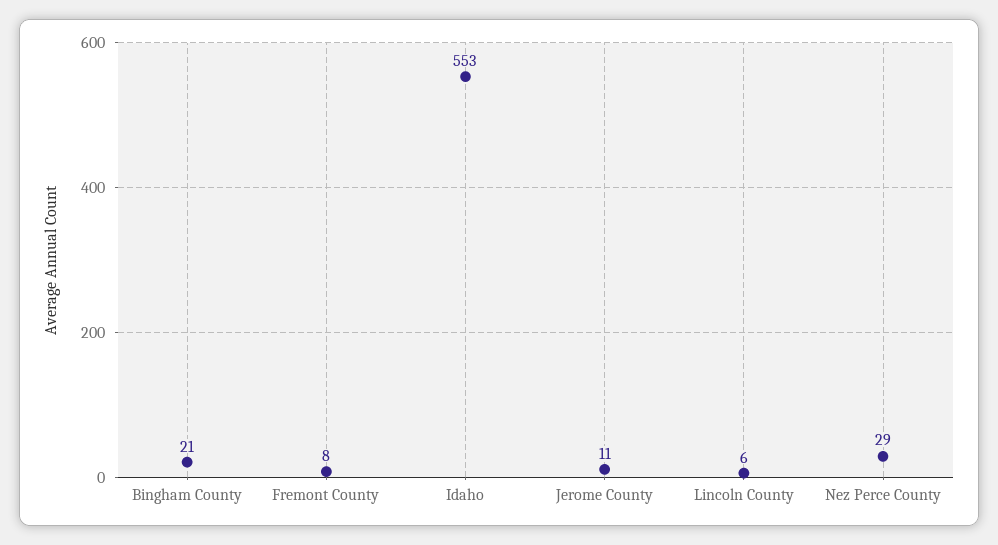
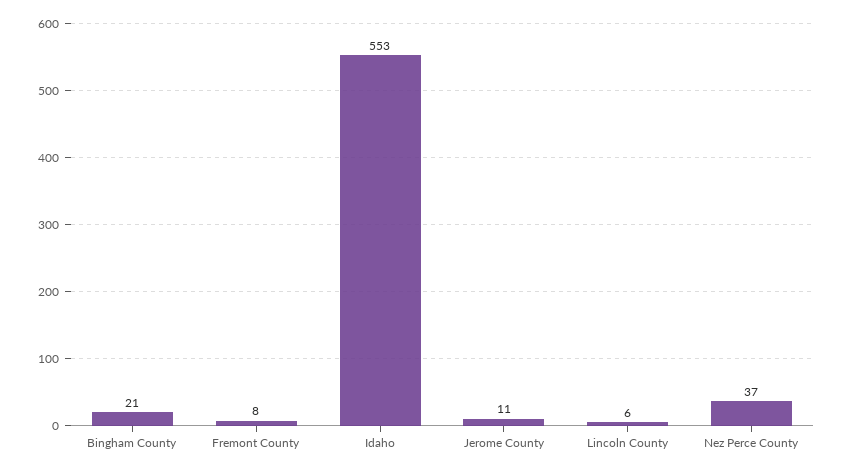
  {
    "Bingham County": 21,
    "Fremont County": 8,
    "Idaho": 553,
    "Jerome County": 11,
    "Lincoln County": 6,
-   "Nez Perce County": 29
+   "Nez Perce County": 37
  }

